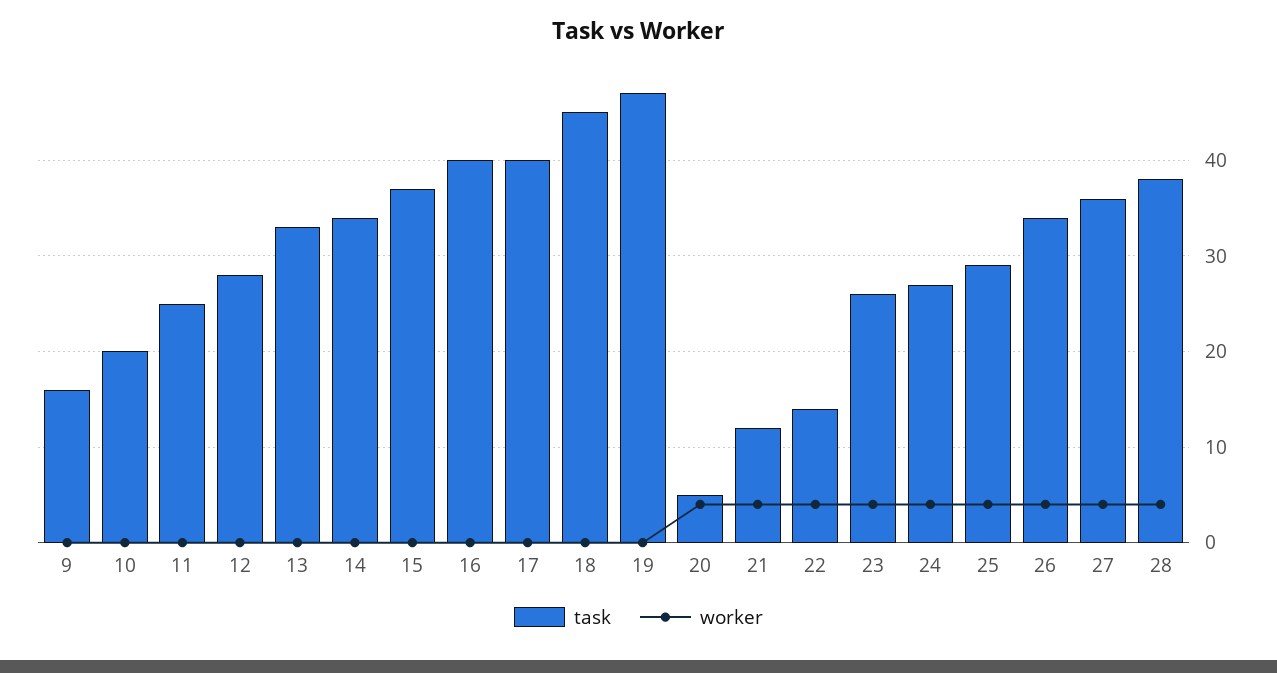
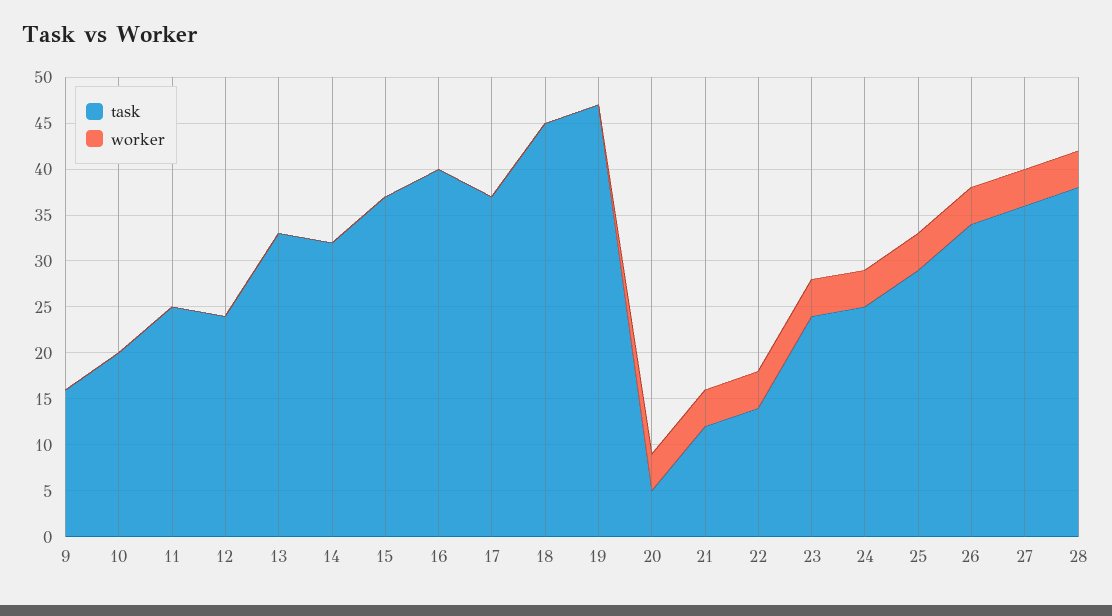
  {
    "task": {
      "9": 16,
      "10": 20,
      "11": 25,
-     "12": 28,
+     "12": 24,
      "13": 33,
-     "14": 34,
+     "14": 32,
      "15": 37,
      "16": 40,
-     "17": 40,
+     "17": 37,
      "18": 45,
      "19": 47,
      "20": 5,
      "21": 12,
      "22": 14,
-     "23": 26,
+     "23": 24,
-     "24": 27,
+     "24": 25,
      "25": 29,
      "26": 34,
      "27": 36,
      "28": 38
    },
    "worker": {
      "9": 0,
      "10": 0,
      "11": 0,
      "12": 0,
      "13": 0,
      "14": 0,
      "15": 0,
      "16": 0,
      "17": 0,
      "18": 0,
      "19": 0,
      "20": 4,
      "21": 4,
      "22": 4,
      "23": 4,
      "24": 4,
      "25": 4,
      "26": 4,
      "27": 4,
      "28": 4
    }
  }

